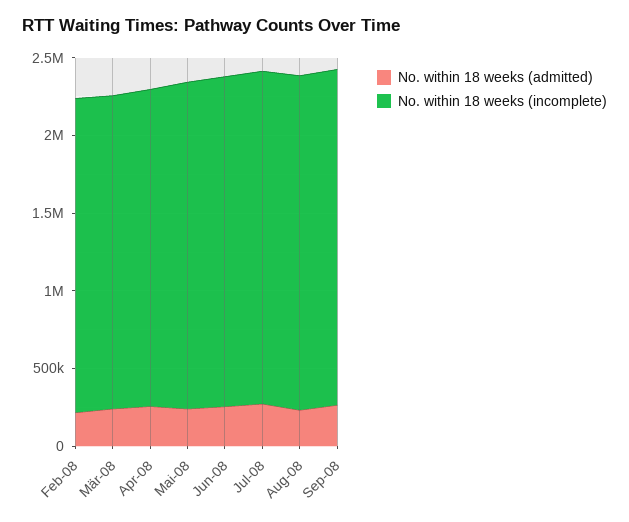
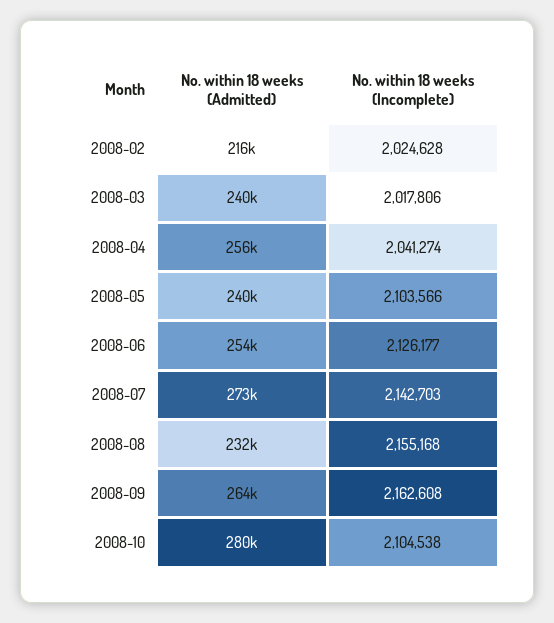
  {
    "No. within 18 weeks (admitted)": {
      "Feb-08": 216000,
      "Mär-08": 240000,
      "Apr-08": 256000,
      "Mai-08": 240000,
      "Jun-08": 254000,
      "Jul-08": 273000,
      "Aug-08": 232000,
-     "Sep-08": 264000
+     "Sep-08": 264000,
+     "2008-10": 280000
    },
    "No. within 18 weeks (incomplete)": {
      "Feb-08": 2024628,
      "Mär-08": 2017806,
      "Apr-08": 2041274,
      "Mai-08": 2103566,
      "Jun-08": 2126177,
      "Jul-08": 2142703,
      "Aug-08": 2155168,
-     "Sep-08": 2162608
+     "Sep-08": 2162608,
+     "2008-10": 2104538
    }
  }

